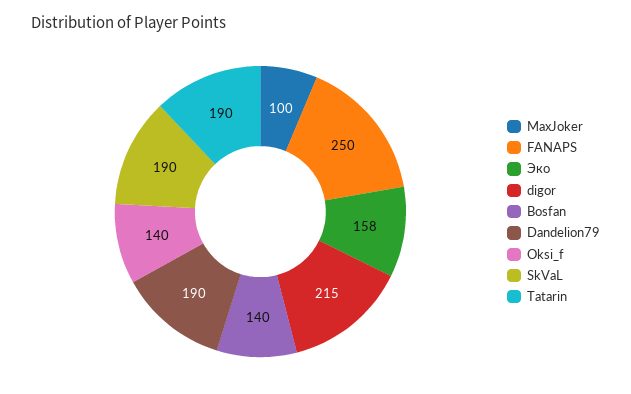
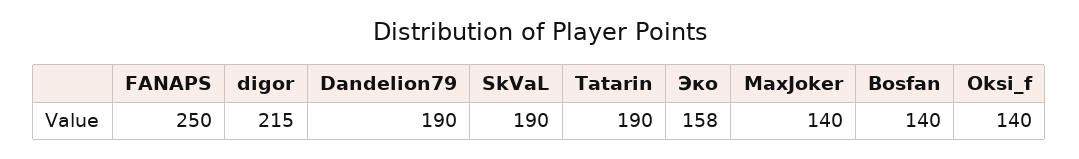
  {
-   "MaxJoker": 100,
+   "MaxJoker": 140,
    "FANAPS": 250,
    "Эко": 158,
    "digor": 215,
    "Bosfan": 140,
    "Dandelion79": 190,
    "Oksi_f": 140,
    "SkVaL": 190,
    "Tatarin": 190
  }

